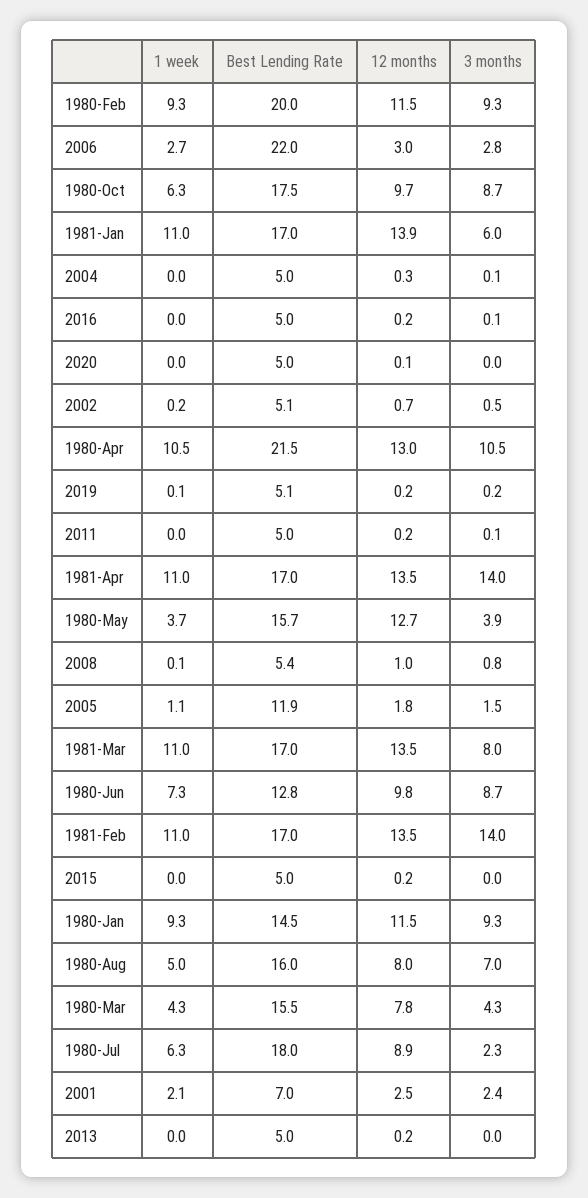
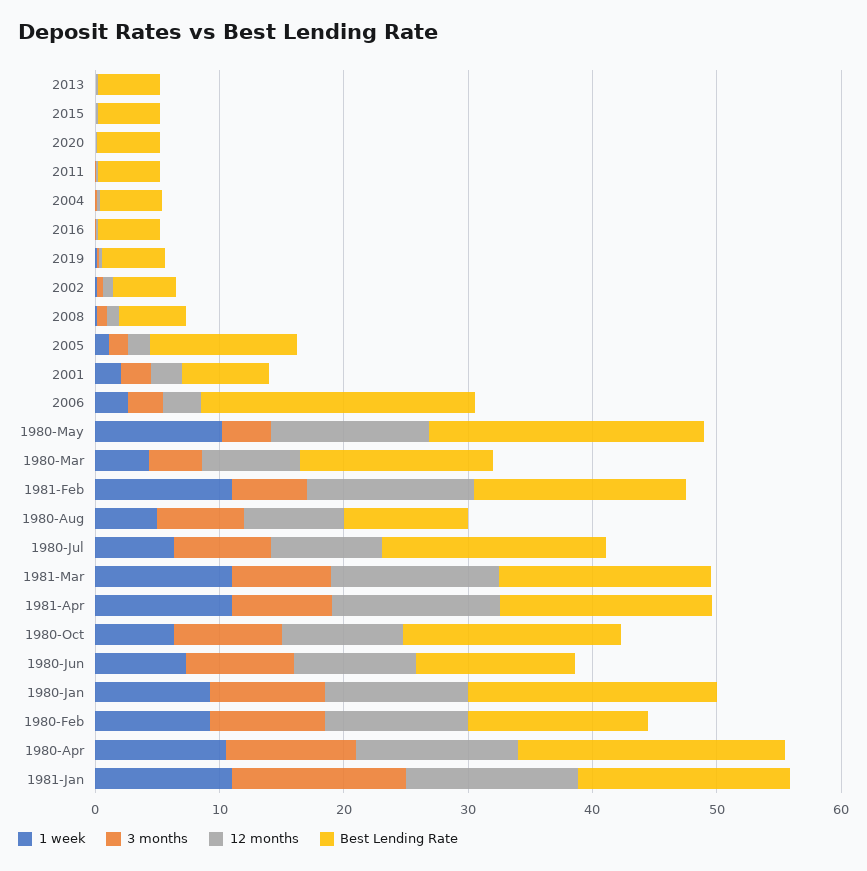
  {
    "1 week": {
      "1980-Feb": 9.3,
      "2006": 2.7,
      "1980-Oct": 6.3,
      "1981-Jan": 11,
      "2004": 0,
      "2016": 0,
      "2020": 0,
      "2002": 0.2,
      "1980-Apr": 10.5,
      "2019": 0.1,
      "2011": 0,
      "1981-Apr": 11,
-     "1980-May": 3.7,
+     "1980-May": 10,
      "2008": 0.1,
      "2005": 1.1,
      "1981-Mar": 11,
      "1980-Jun": 7.3,
      "1981-Feb": 11,
      "2015": 0,
      "1980-Jan": 9.3,
      "1980-Aug": 5,
      "1980-Mar": 4.3,
      "1980-Jul": 6.3,
      "2001": 2.1,
      "2013": 0
    },
    "Best Lending Rate": {
-     "1980-Feb": 20,
+     "1980-Feb": 14,
      "2006": 22,
      "1980-Oct": 17.5,
      "1981-Jan": 17,
      "2004": 5,
      "2016": 5,
      "2020": 5,
      "2002": 5.1,
      "1980-Apr": 21.5,
      "2019": 5.1,
      "2011": 5,
      "1981-Apr": 17,
-     "1980-May": 15.7,
+     "1980-May": 22,
      "2008": 5.4,
      "2005": 11.9,
      "1981-Mar": 17,
      "1980-Jun": 12.8,
      "1981-Feb": 17,
      "2015": 5,
-     "1980-Jan": 14.5,
+     "1980-Jan": 20,
-     "1980-Aug": 16,
+     "1980-Aug": 10,
      "1980-Mar": 15.5,
      "1980-Jul": 18,
      "2001": 7,
      "2013": 5
    },
    "12 months": {
      "1980-Feb": 11.5,
      "2006": 3,
      "1980-Oct": 9.7,
      "1981-Jan": 13.9,
      "2004": 0.3,
      "2016": 0.2,
      "2020": 0.1,
      "2002": 0.7,
      "1980-Apr": 13,
      "2019": 0.2,
      "2011": 0.2,
      "1981-Apr": 13.5,
      "1980-May": 12.7,
      "2008": 1,
      "2005": 1.8,
      "1981-Mar": 13.5,
      "1980-Jun": 9.8,
      "1981-Feb": 13.5,
      "2015": 0.2,
      "1980-Jan": 11.5,
      "1980-Aug": 8,
      "1980-Mar": 7.8,
      "1980-Jul": 8.9,
      "2001": 2.5,
      "2013": 0.2
    },
    "3 months": {
      "1980-Feb": 9.3,
      "2006": 2.8,
      "1980-Oct": 8.7,
-     "1981-Jan": 6,
+     "1981-Jan": 14,
      "2004": 0.1,
      "2016": 0.1,
      "2020": 0,
      "2002": 0.5,
      "1980-Apr": 10.5,
      "2019": 0.2,
      "2011": 0.1,
-     "1981-Apr": 14,
+     "1981-Apr": 8,
      "1980-May": 3.9,
      "2008": 0.8,
      "2005": 1.5,
      "1981-Mar": 8,
      "1980-Jun": 8.7,
-     "1981-Feb": 14,
+     "1981-Feb": 6,
      "2015": 0,
      "1980-Jan": 9.3,
      "1980-Aug": 7,
      "1980-Mar": 4.3,
-     "1980-Jul": 2.3,
+     "1980-Jul": 8,
      "2001": 2.4,
      "2013": 0
    }
  }

